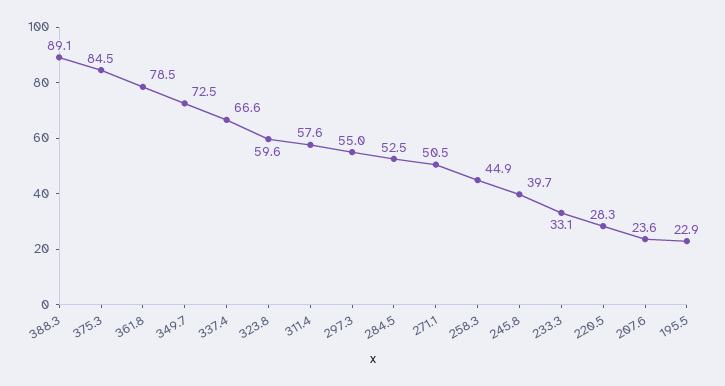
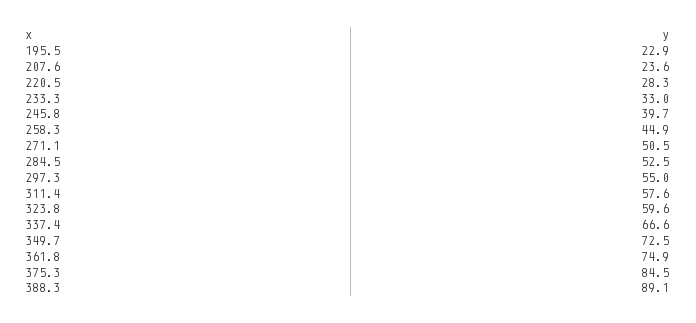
  {
    "388.3": 89.1,
    "375.3": 84.5,
-   "361.8": 78.5,
+   "361.8": 74.9,
    "349.7": 72.5,
    "337.4": 66.6,
    "323.8": 59.6,
    "311.4": 57.6,
    "297.3": 55,
    "284.5": 52.5,
    "271.1": 50.5,
    "258.3": 44.9,
    "245.8": 39.7,
-   "233.3": 33.1,
+   "233.3": 33,
    "220.5": 28.3,
    "207.6": 23.6,
    "195.5": 22.9
  }

